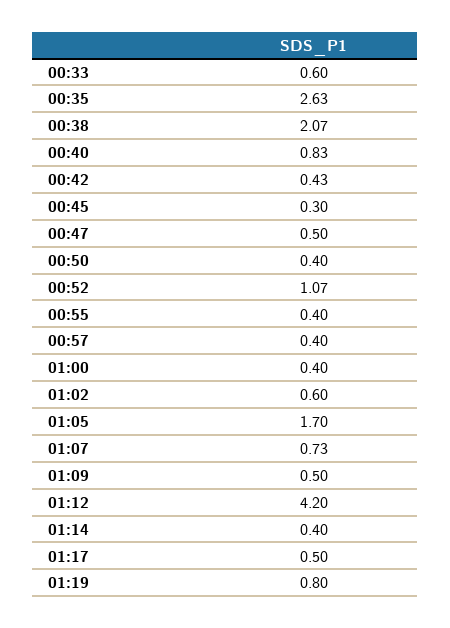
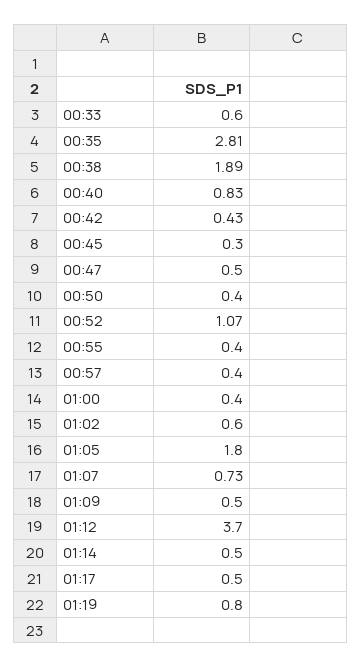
  {
    "00:33": 0.6,
-   "00:35": 2.63,
+   "00:35": 2.81,
-   "00:38": 2.07,
+   "00:38": 1.89,
    "00:40": 0.83,
    "00:42": 0.43,
    "00:45": 0.3,
    "00:47": 0.5,
    "00:50": 0.4,
    "00:52": 1.07,
    "00:55": 0.4,
    "00:57": 0.4,
    "01:00": 0.4,
    "01:02": 0.6,
-   "01:05": 1.7,
+   "01:05": 1.8,
    "01:07": 0.73,
    "01:09": 0.5,
-   "01:12": 4.2,
+   "01:12": 3.7,
-   "01:14": 0.4,
+   "01:14": 0.5,
    "01:17": 0.5,
    "01:19": 0.8
  }

